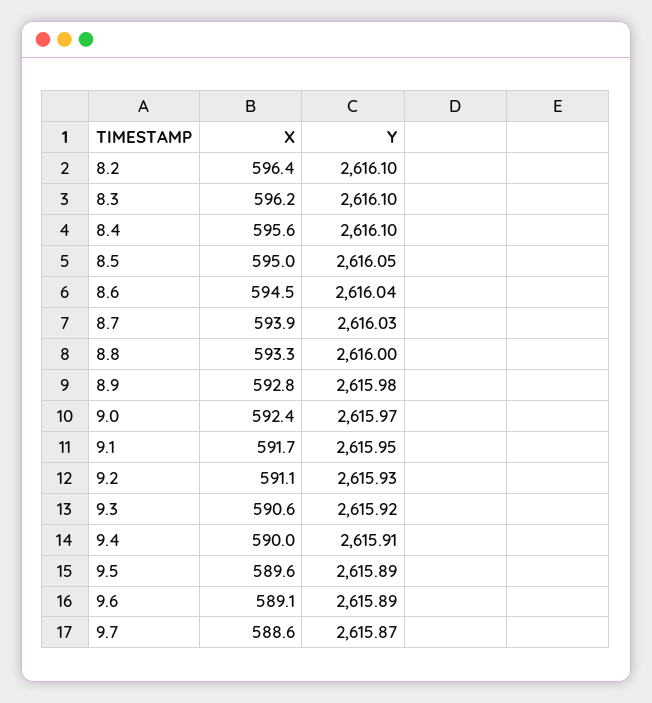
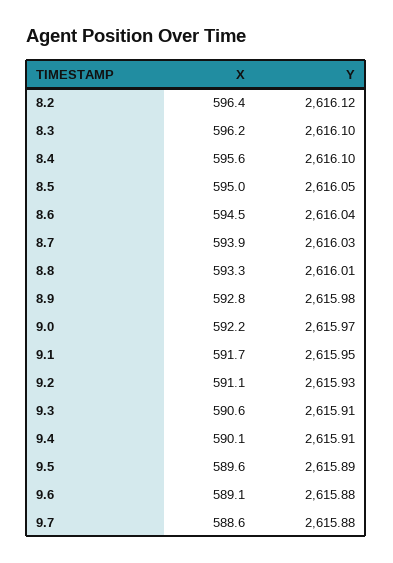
  {
    "X": {
      "8.2": 596.4,
      "8.3": 596.2,
      "8.4": 595.6,
      "8.5": 595,
      "8.6": 594.5,
      "8.7": 593.9,
      "8.8": 593.3,
      "8.9": 592.8,
-     "9.0": 592.4,
+     "9.0": 592.2,
      "9.1": 591.7,
      "9.2": 591.1,
      "9.3": 590.6,
-     "9.4": 590,
+     "9.4": 590.1,
      "9.5": 589.6,
      "9.6": 589.1,
      "9.7": 588.6
    },
    "Y": {
-     "8.2": 2616.1,
+     "8.2": 2616.12,
      "8.3": 2616.1,
      "8.4": 2616.1,
      "8.5": 2616.05,
      "8.6": 2616.04,
      "8.7": 2616.03,
-     "8.8": 2616,
+     "8.8": 2616.01,
      "8.9": 2615.98,
      "9.0": 2615.97,
      "9.1": 2615.95,
      "9.2": 2615.93,
-     "9.3": 2615.92,
+     "9.3": 2615.91,
      "9.4": 2615.91,
      "9.5": 2615.89,
-     "9.6": 2615.89,
+     "9.6": 2615.88,
-     "9.7": 2615.87
+     "9.7": 2615.88
    }
  }

